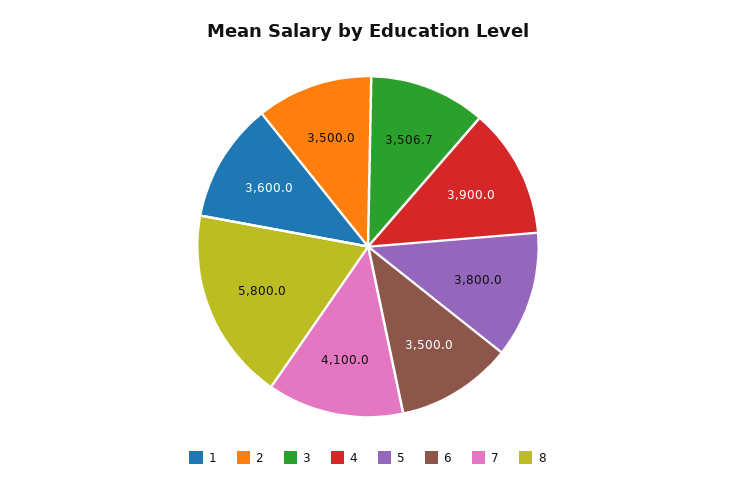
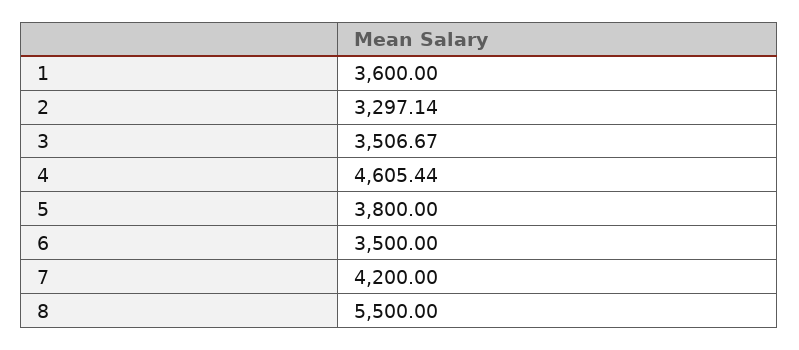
  {
    "1": 3600,
-   "2": 3500,
+   "2": 3297.14,
    "3": 3506.67,
-   "4": 3900,
+   "4": 4605.44,
    "5": 3800,
    "6": 3500,
-   "7": 4100,
+   "7": 4200,
-   "8": 5800
+   "8": 5500
  }

